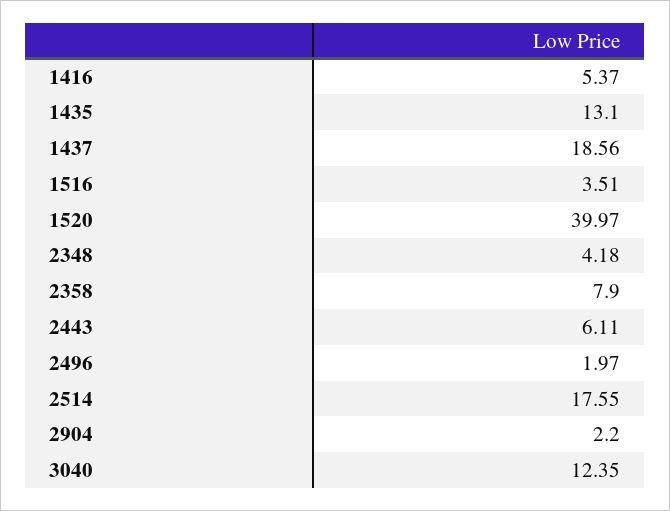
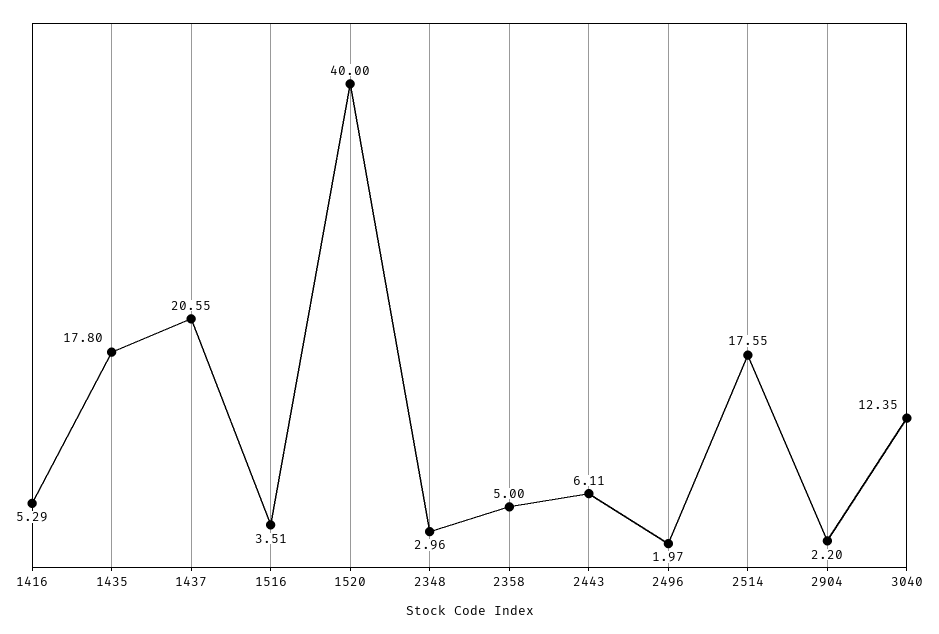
  {
-   "1416": 5.37,
+   "1416": 5.29,
-   "1435": 13.1,
+   "1435": 17.8,
-   "1437": 18.56,
+   "1437": 20.55,
    "1516": 3.51,
-   "1520": 39.97,
+   "1520": 40,
-   "2348": 4.18,
+   "2348": 2.96,
-   "2358": 7.9,
+   "2358": 5,
    "2443": 6.11,
    "2496": 1.97,
    "2514": 17.55,
    "2904": 2.2,
    "3040": 12.35
  }

